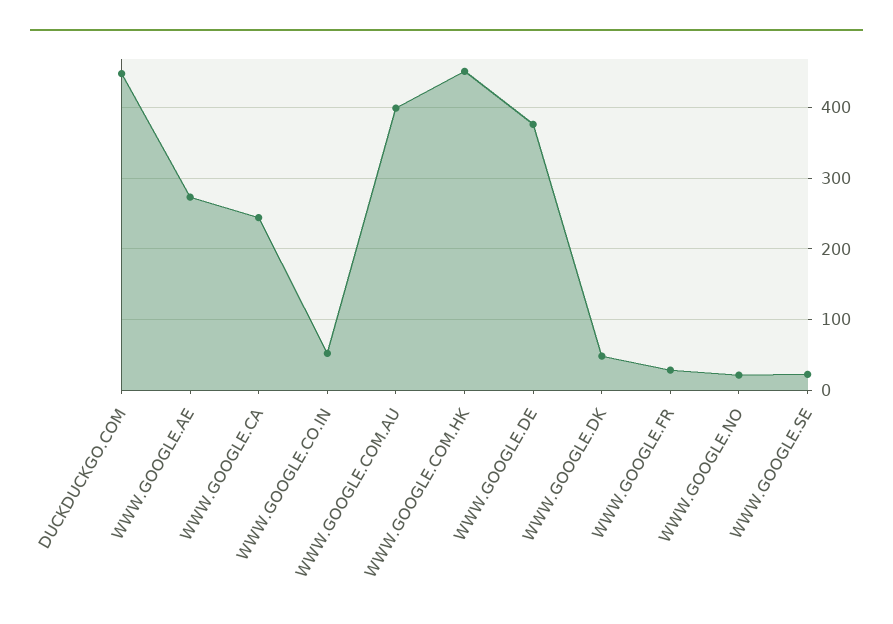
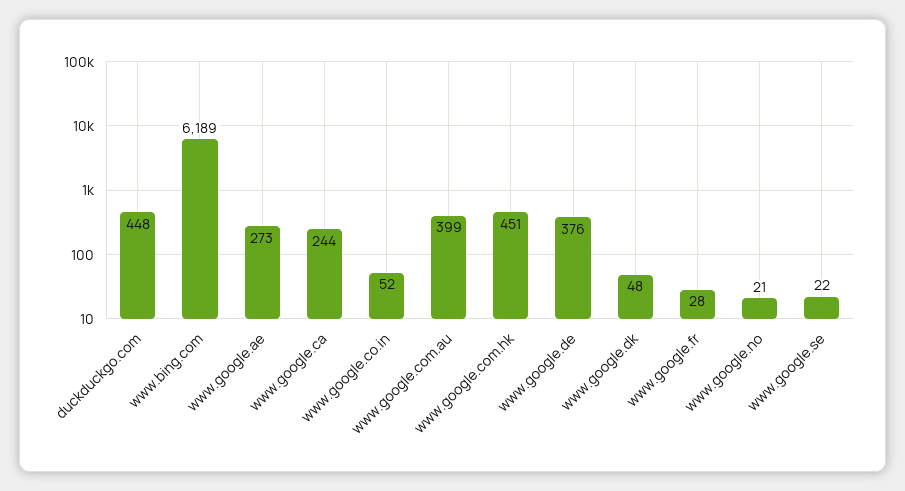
  {
    "DUCKDUCKGO.COM": 448,
    "WWW.GOOGLE.AE": 273,
    "WWW.GOOGLE.CA": 244,
    "WWW.GOOGLE.CO.IN": 52,
    "WWW.GOOGLE.COM.AU": 399,
    "WWW.GOOGLE.COM.HK": 451,
    "WWW.GOOGLE.DE": 376,
    "WWW.GOOGLE.DK": 48,
    "WWW.GOOGLE.FR": 28,
    "WWW.GOOGLE.NO": 21,
-   "WWW.GOOGLE.SE": 22
+   "WWW.GOOGLE.SE": 22,
+   "www.bing.com": 6189
  }

